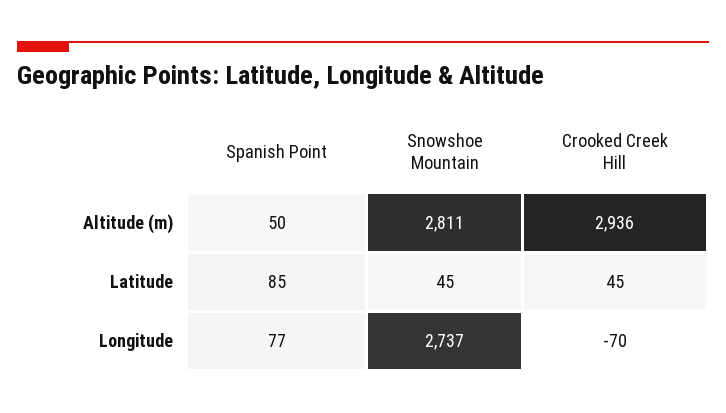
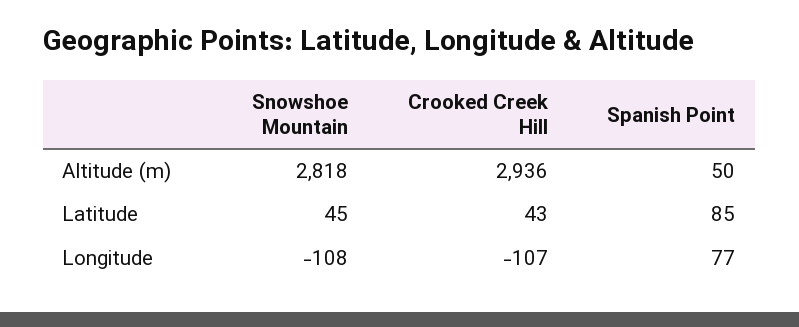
  {
    "Spanish Point": {
      "Altitude (m)": 50,
      "Latitude": 85,
      "Longitude": 77
    },
    "Snowshoe Mountain": {
-     "Altitude (m)": 2811,
+     "Altitude (m)": 2818,
      "Latitude": 45,
-     "Longitude": 2737
+     "Longitude": -108
    },
    "Crooked Creek Hill": {
      "Altitude (m)": 2936,
-     "Latitude": 45,
+     "Latitude": 43,
-     "Longitude": -70
+     "Longitude": -107
    }
  }

